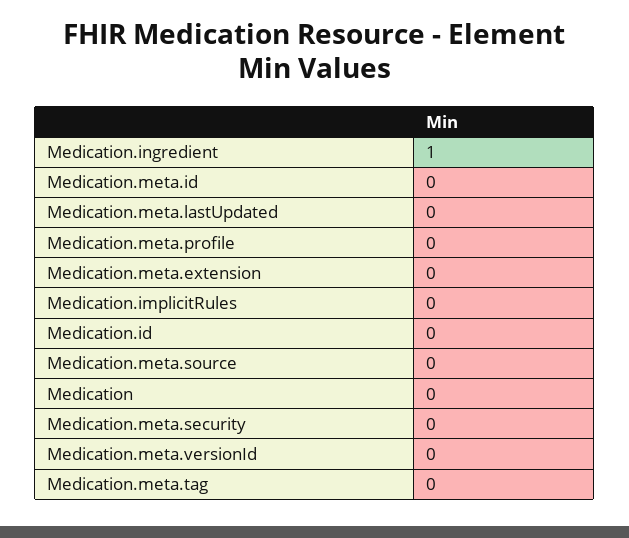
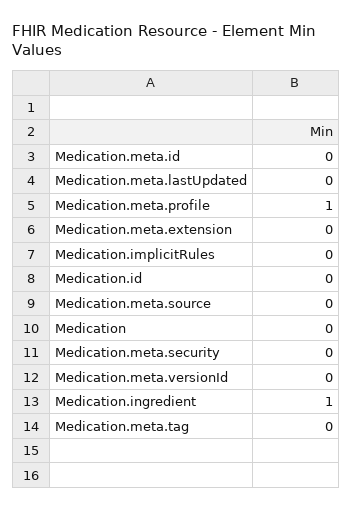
  {
    "Medication.ingredient": 1,
    "Medication.meta.id": 0,
    "Medication.meta.lastUpdated": 0,
-   "Medication.meta.profile": 0,
+   "Medication.meta.profile": 1,
    "Medication.meta.extension": 0,
    "Medication.implicitRules": 0,
    "Medication.id": 0,
    "Medication.meta.source": 0,
    "Medication": 0,
    "Medication.meta.security": 0,
    "Medication.meta.versionId": 0,
    "Medication.meta.tag": 0
  }

